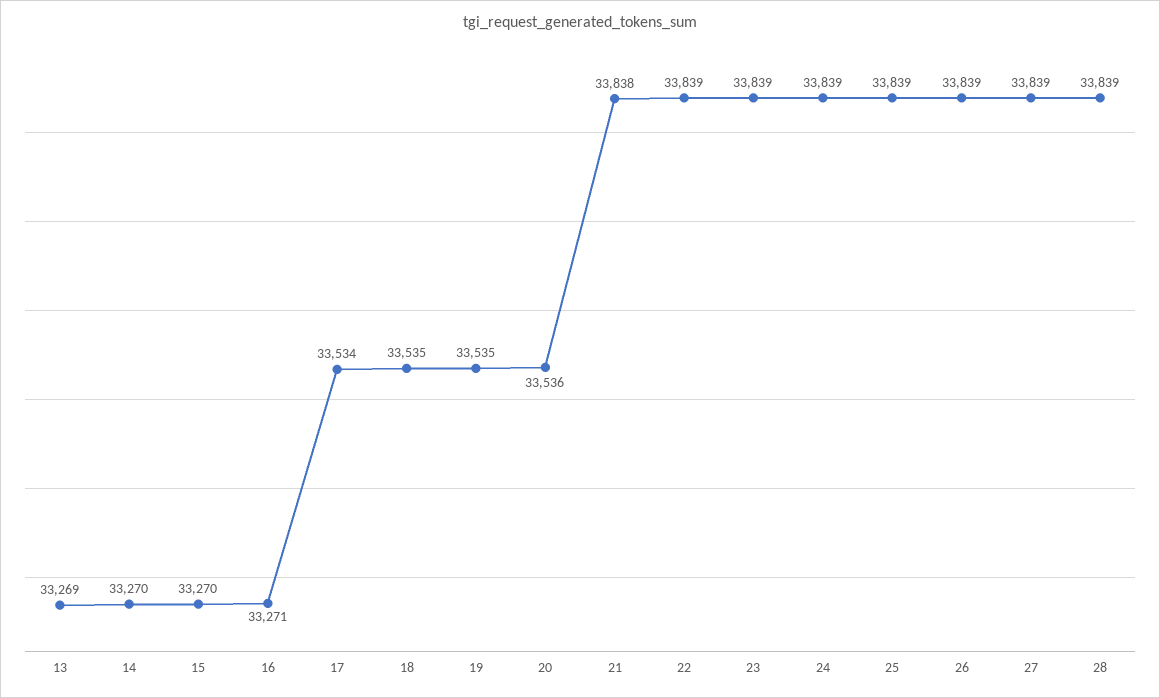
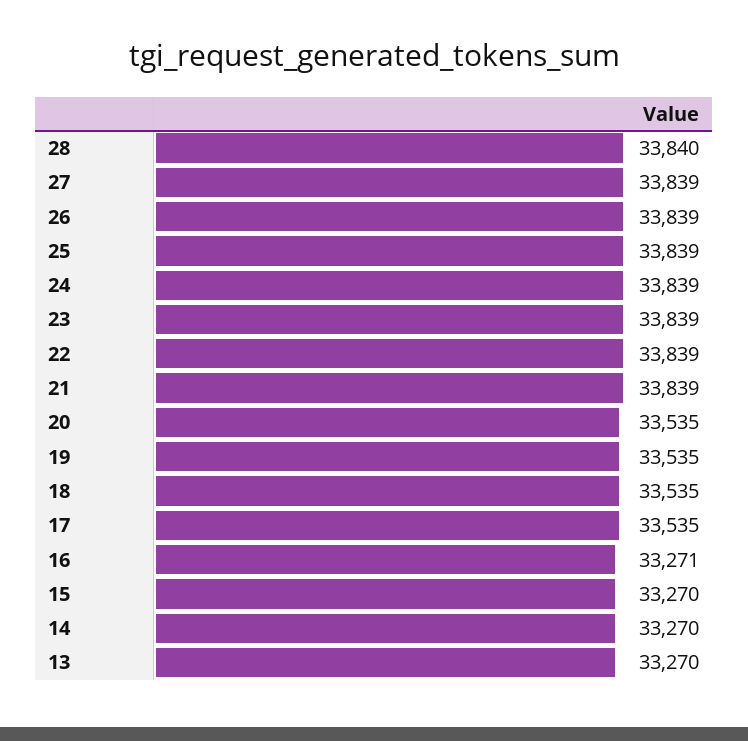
  {
-   "13": 33269,
+   "13": 33270,
    "14": 33270,
    "15": 33270,
    "16": 33271,
-   "17": 33534,
+   "17": 33535,
    "18": 33535,
    "19": 33535,
-   "20": 33536,
+   "20": 33535,
-   "21": 33838,
+   "21": 33839,
    "22": 33839,
    "23": 33839,
    "24": 33839,
    "25": 33839,
    "26": 33839,
    "27": 33839,
-   "28": 33839
+   "28": 33840
  }

